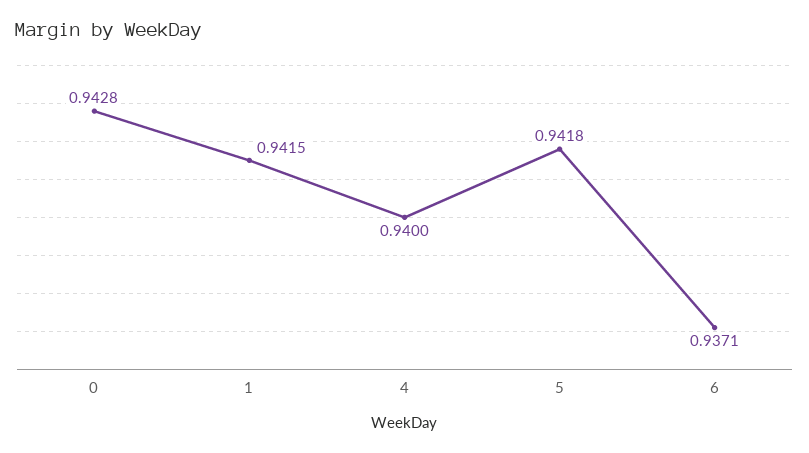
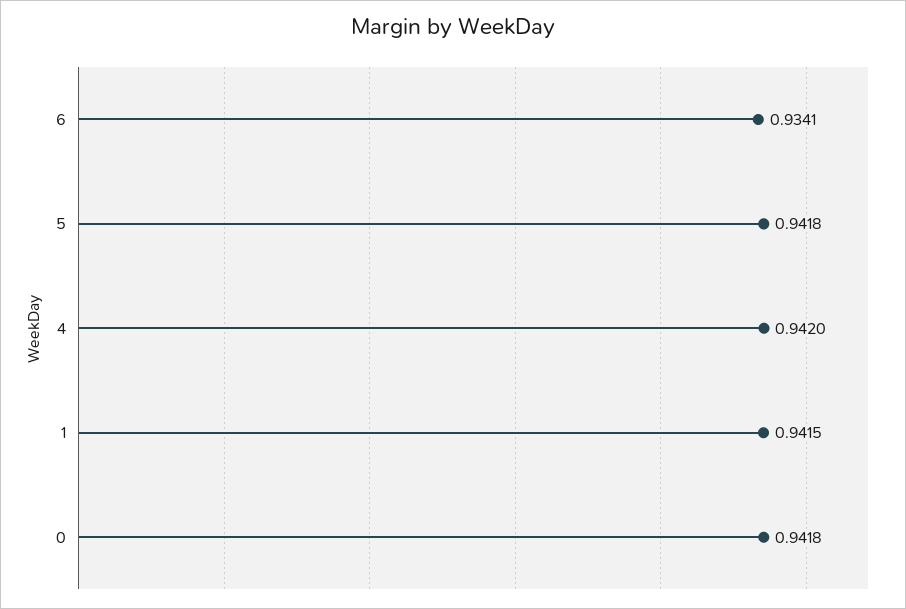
  {
-   "0": 0.9428,
+   "0": 0.9418,
    "1": 0.9415,
-   "4": 0.94,
+   "4": 0.942,
    "5": 0.9418,
-   "6": 0.9371
+   "6": 0.9341
  }

